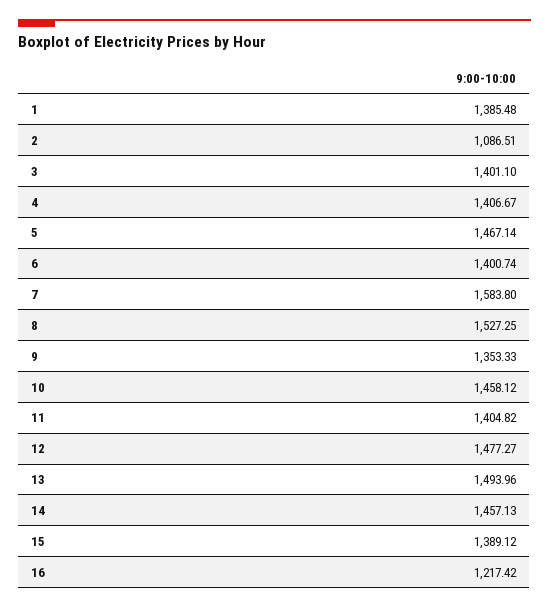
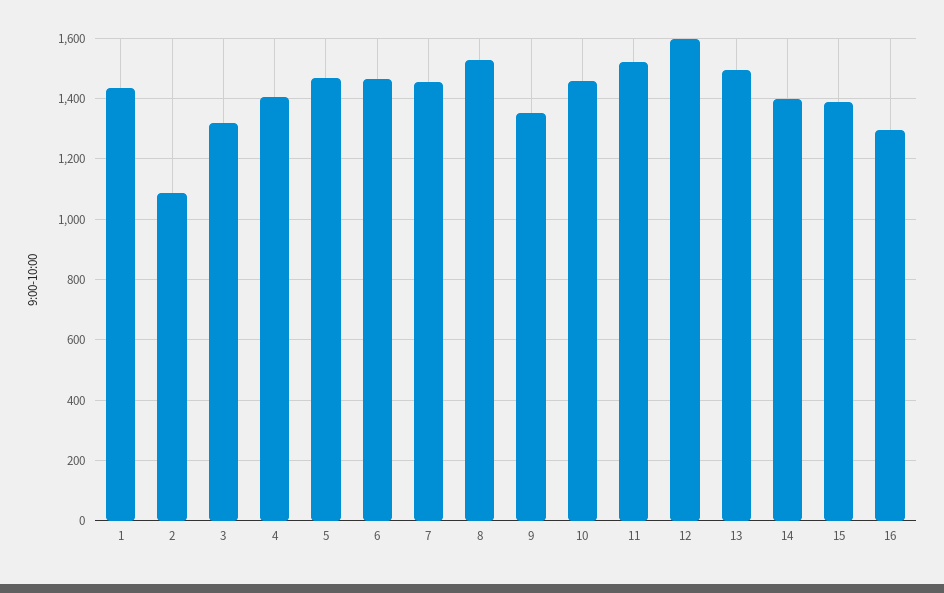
  {
-   "1": 1385.48,
+   "1": 1440,
    "2": 1086.51,
-   "3": 1401.1,
+   "3": 1320,
    "4": 1406.67,
    "5": 1467.14,
-   "6": 1400.74,
+   "6": 1460,
-   "7": 1583.8,
+   "7": 1460,
    "8": 1527.25,
    "9": 1353.33,
    "10": 1458.12,
-   "11": 1404.82,
+   "11": 1520,
-   "12": 1477.27,
+   "12": 1600,
    "13": 1493.96,
-   "14": 1457.13,
+   "14": 1400,
    "15": 1389.12,
-   "16": 1217.42
+   "16": 1300
  }

